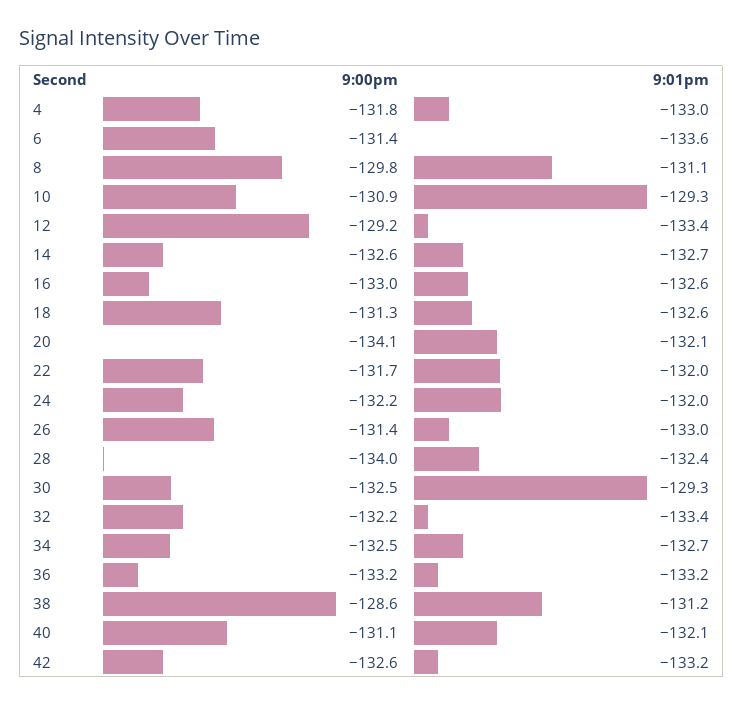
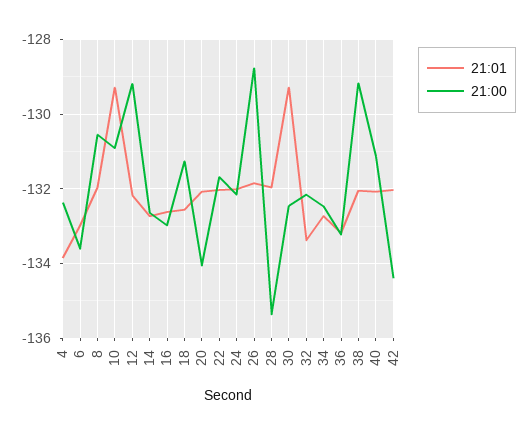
  {
    "9:00pm": {
-     "4": -131.8,
+     "4": -132.4,
-     "6": -131.4,
+     "6": -133.6,
-     "8": -129.8,
+     "8": -130.6,
      "10": -130.9,
      "12": -129.2,
      "14": -132.6,
      "16": -133,
      "18": -131.3,
      "20": -134.1,
      "22": -131.7,
      "24": -132.2,
-     "26": -131.4,
+     "26": -128.8,
-     "28": -134,
+     "28": -135.4,
      "30": -132.5,
      "32": -132.2,
      "34": -132.5,
      "36": -133.2,
-     "38": -128.6,
+     "38": -129.2,
      "40": -131.1,
-     "42": -132.6
+     "42": -134.4
    },
    "9:01pm": {
-     "4": -133,
+     "4": -133.8,
-     "6": -133.6,
+     "6": -133,
-     "8": -131.1,
+     "8": -132,
      "10": -129.3,
-     "12": -133.4,
+     "12": -132.2,
      "14": -132.7,
      "16": -132.6,
      "18": -132.6,
      "20": -132.1,
      "22": -132,
      "24": -132,
-     "26": -133,
+     "26": -131.8,
-     "28": -132.4,
+     "28": -132,
      "30": -129.3,
      "32": -133.4,
      "34": -132.7,
      "36": -133.2,
-     "38": -131.2,
+     "38": -132,
      "40": -132.1,
-     "42": -133.2
+     "42": -132
    }
  }

